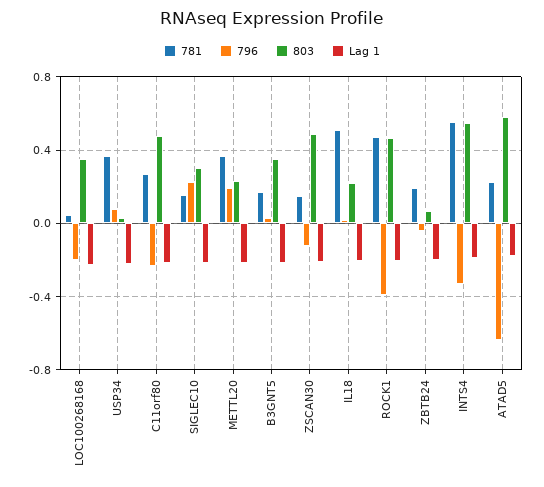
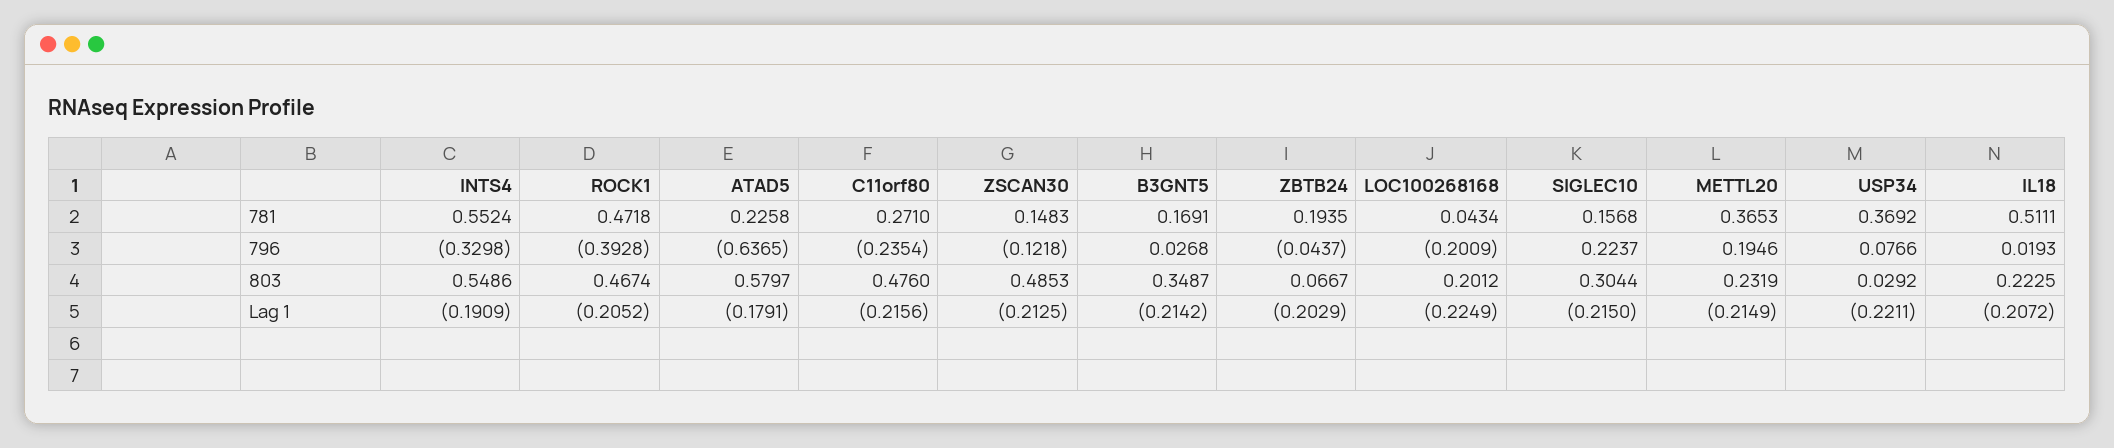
  {
    "781": {
      "LOC100268168": 0.0434,
      "USP34": 0.3692,
      "C11orf80": 0.271,
      "SIGLEC10": 0.1568,
      "METTL20": 0.3653,
      "B3GNT5": 0.1691,
      "ZSCAN30": 0.1483,
      "IL18": 0.5111,
      "ROCK1": 0.4718,
      "ZBTB24": 0.1935,
      "INTS4": 0.5524,
      "ATAD5": 0.2258
    },
    "796": {
      "LOC100268168": -0.2009,
      "USP34": 0.0766,
      "C11orf80": -0.2354,
      "SIGLEC10": 0.2237,
      "METTL20": 0.1946,
      "B3GNT5": 0.0268,
      "ZSCAN30": -0.1218,
      "IL18": 0.0193,
      "ROCK1": -0.3928,
      "ZBTB24": -0.0437,
      "INTS4": -0.3298,
      "ATAD5": -0.6365
    },
    "803": {
-     "LOC100268168": 0.35,
+     "LOC100268168": 0.2012,
      "USP34": 0.0292,
      "C11orf80": 0.476,
      "SIGLEC10": 0.3044,
      "METTL20": 0.2319,
      "B3GNT5": 0.3487,
      "ZSCAN30": 0.4853,
      "IL18": 0.2225,
      "ROCK1": 0.4674,
      "ZBTB24": 0.0667,
      "INTS4": 0.5486,
      "ATAD5": 0.5797
    },
    "Lag 1": {
      "LOC100268168": -0.2249,
      "USP34": -0.2211,
      "C11orf80": -0.2156,
      "SIGLEC10": -0.215,
      "METTL20": -0.2149,
      "B3GNT5": -0.2142,
      "ZSCAN30": -0.2125,
      "IL18": -0.2072,
      "ROCK1": -0.2052,
      "ZBTB24": -0.2029,
      "INTS4": -0.1909,
      "ATAD5": -0.1791
    }
  }

